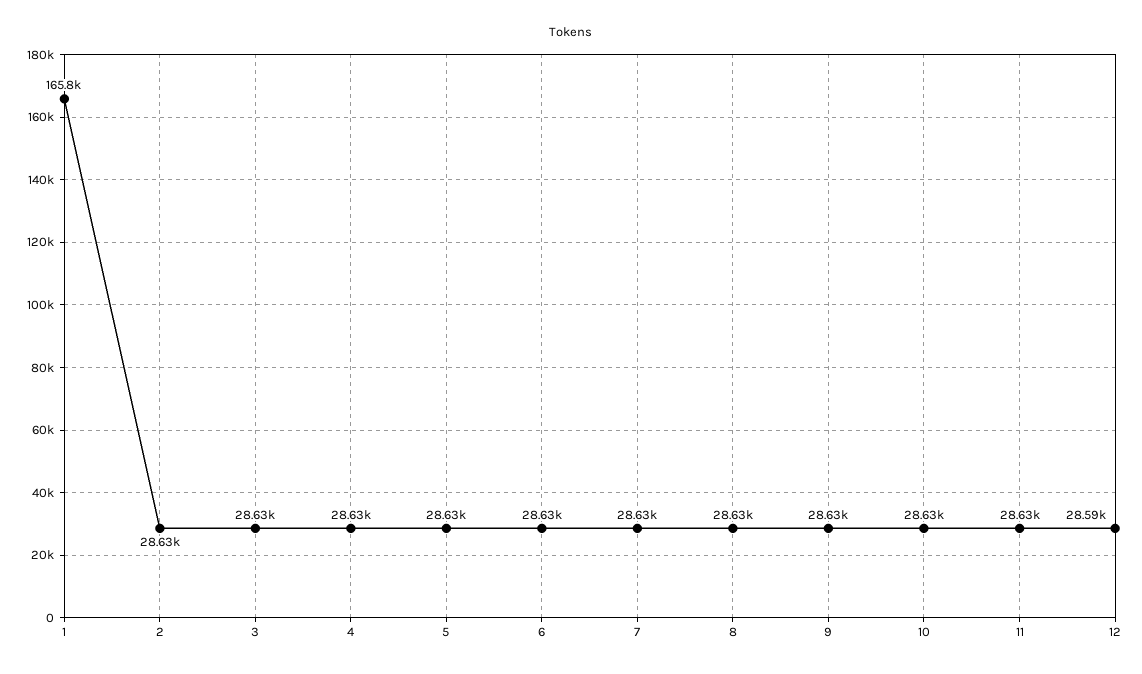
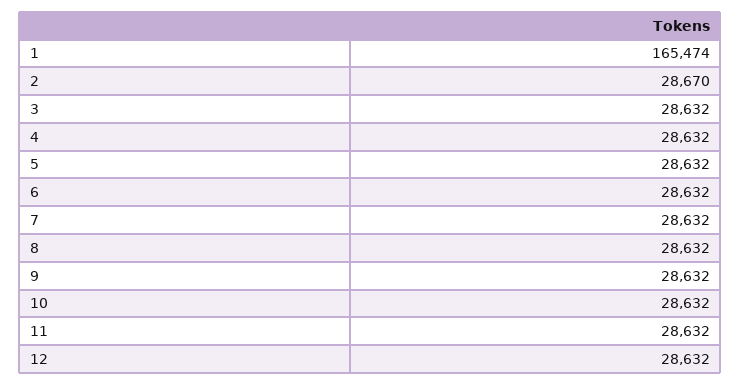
  {
-   "1": 165800,
+   "1": 165474,
-   "2": 28630,
+   "2": 28670,
    "3": 28632,
    "4": 28632,
    "5": 28632,
    "6": 28632,
    "7": 28632,
    "8": 28632,
    "9": 28632,
    "10": 28632,
    "11": 28632,
-   "12": 28590
+   "12": 28632
  }

